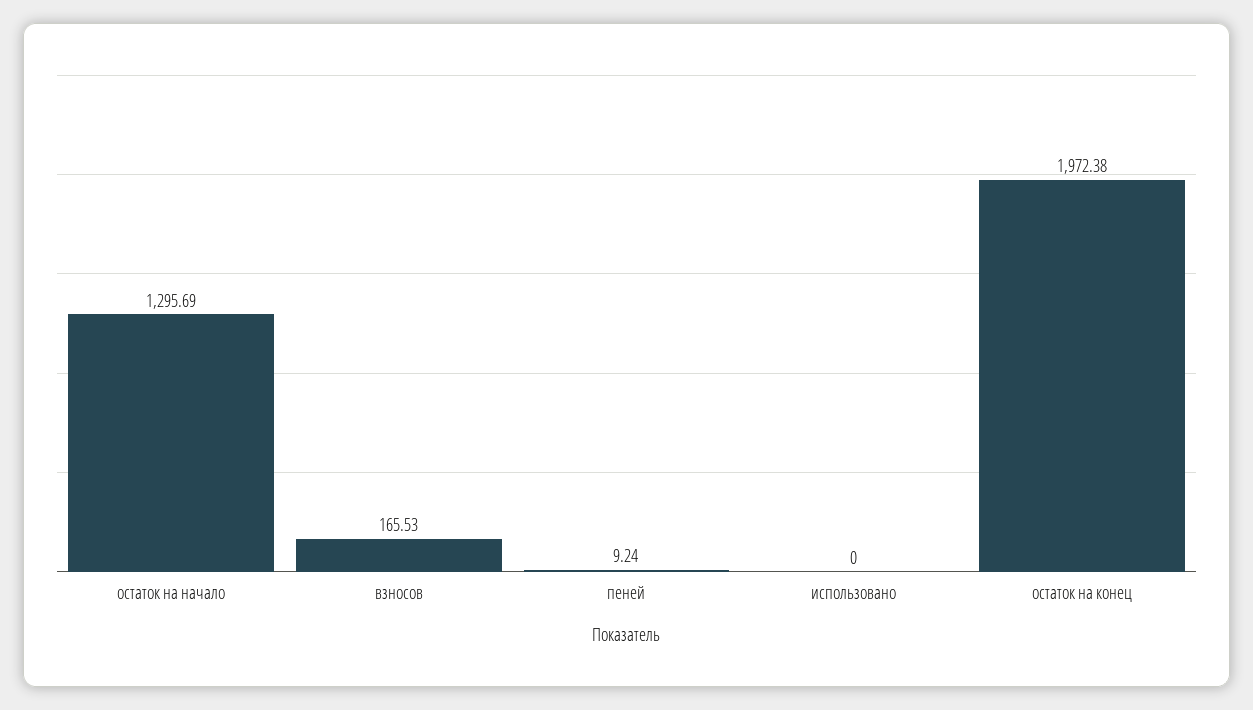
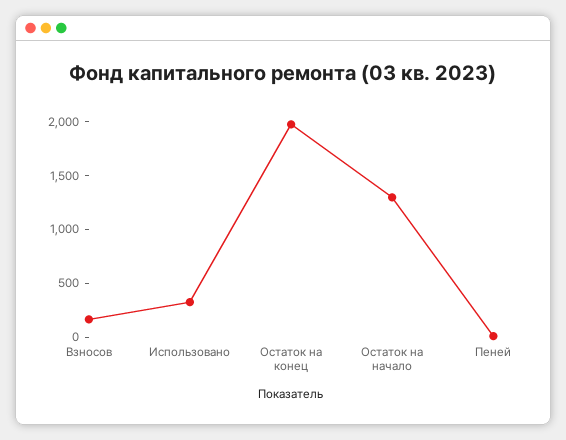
  {
    "остаток на начало": 1295.69,
    "взносов": 165.53,
    "пеней": 9.24,
-   "использовано": 0,
+   "использовано": 300,
    "остаток на конец": 1972.38
  }

